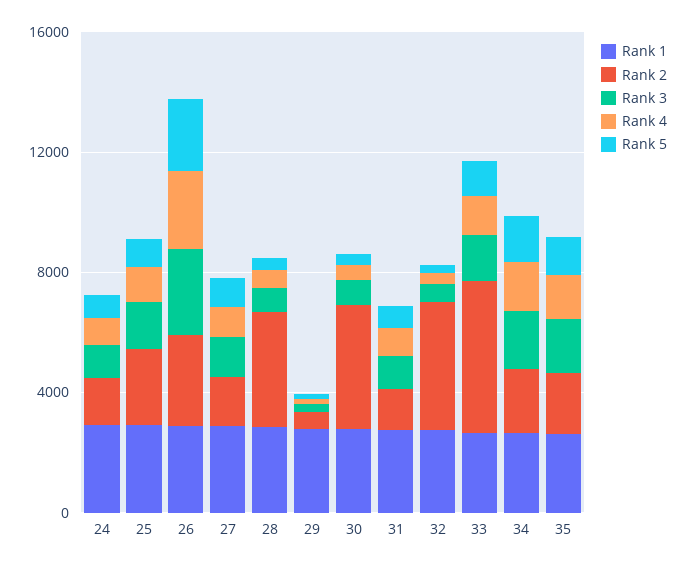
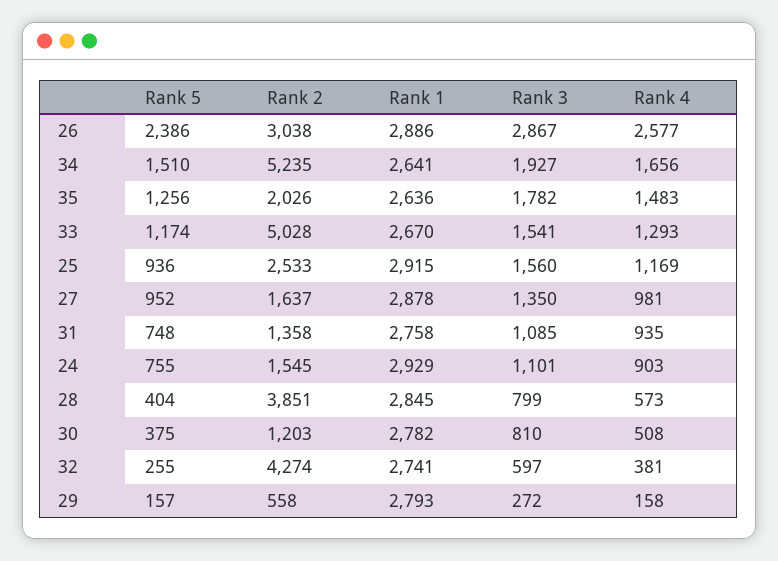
  {
    "Rank 1": {
      "24": 2929,
      "25": 2915,
      "26": 2886,
      "27": 2878,
      "28": 2845,
      "29": 2793,
      "30": 2782,
      "31": 2758,
      "32": 2741,
      "33": 2670,
      "34": 2641,
      "35": 2636
    },
    "Rank 2": {
      "24": 1545,
      "25": 2533,
      "26": 3038,
      "27": 1637,
      "28": 3851,
      "29": 558,
-     "30": 4000,
+     "30": 1203,
      "31": 1358,
      "32": 4274,
      "33": 5028,
-     "34": 2000,
+     "34": 5235,
      "35": 2026
    },
    "Rank 3": {
      "24": 1101,
      "25": 1560,
      "26": 2867,
      "27": 1350,
      "28": 799,
      "29": 272,
      "30": 810,
      "31": 1085,
      "32": 597,
      "33": 1541,
      "34": 1927,
      "35": 1782
    },
    "Rank 4": {
      "24": 903,
      "25": 1169,
      "26": 2577,
      "27": 981,
      "28": 573,
      "29": 158,
      "30": 508,
      "31": 935,
      "32": 381,
      "33": 1293,
      "34": 1656,
      "35": 1483
    },
    "Rank 5": {
      "24": 755,
      "25": 936,
      "26": 2386,
      "27": 952,
      "28": 404,
      "29": 157,
      "30": 375,
      "31": 748,
      "32": 255,
      "33": 1174,
      "34": 1510,
      "35": 1256
    }
  }

